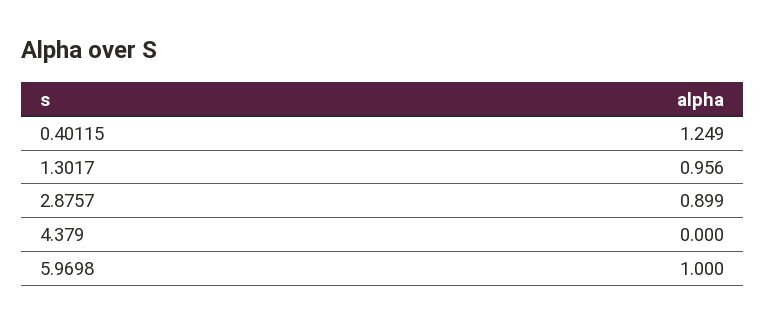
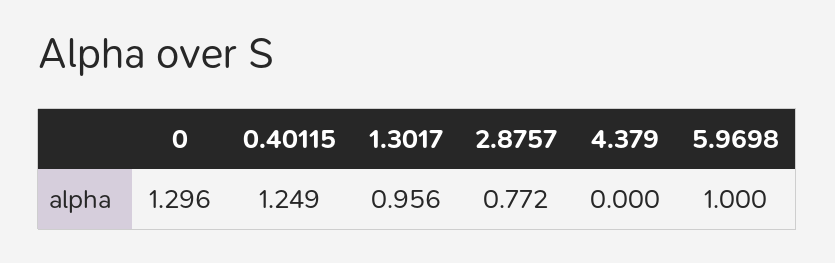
  {
    "0.40115": 1.249,
    "1.3017": 0.956,
-   "2.8757": 0.899,
+   "2.8757": 0.772,
    "4.379": 0,
-   "5.9698": 1
+   "5.9698": 1,
+   "0": 1.296
  }

